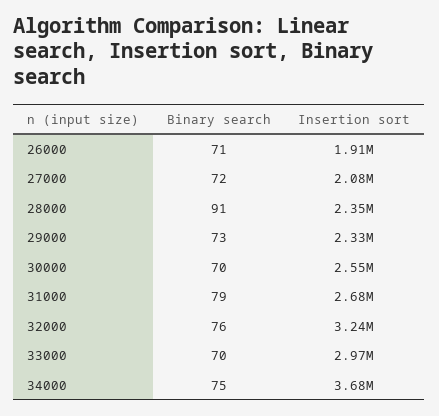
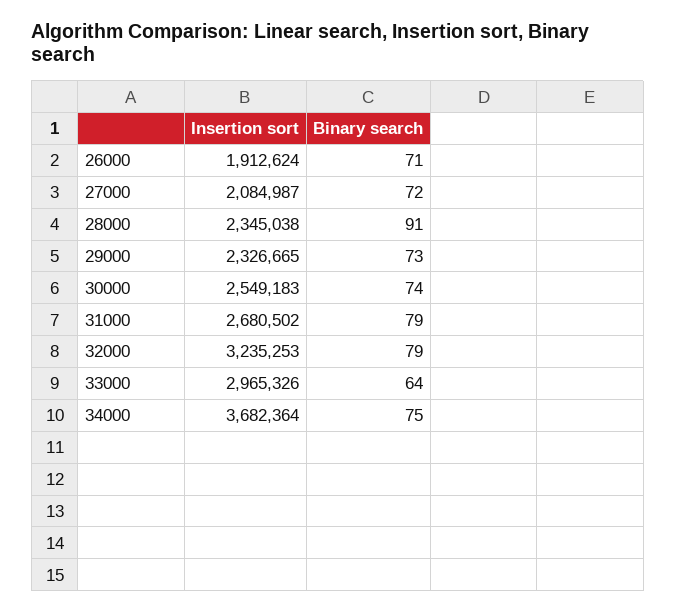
  {
    "Binary search": {
      "26000": 71,
      "27000": 72,
      "28000": 91,
      "29000": 73,
-     "30000": 70,
+     "30000": 74,
      "31000": 79,
-     "32000": 76,
+     "32000": 79,
-     "33000": 70,
+     "33000": 64,
      "34000": 75
    },
    "Insertion sort": {
      "26000": 1912624,
      "27000": 2084987,
      "28000": 2345038,
      "29000": 2326665,
      "30000": 2549183,
      "31000": 2680502,
      "32000": 3235253,
      "33000": 2965326,
      "34000": 3682364
    }
  }

